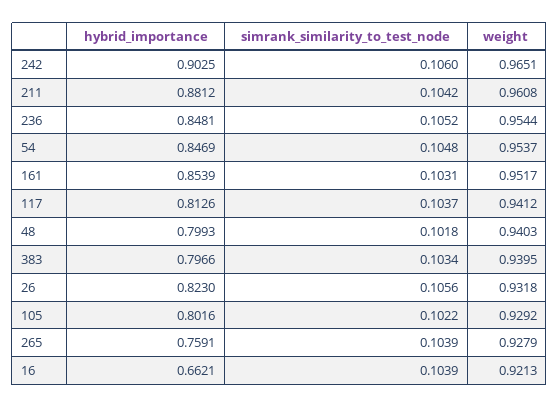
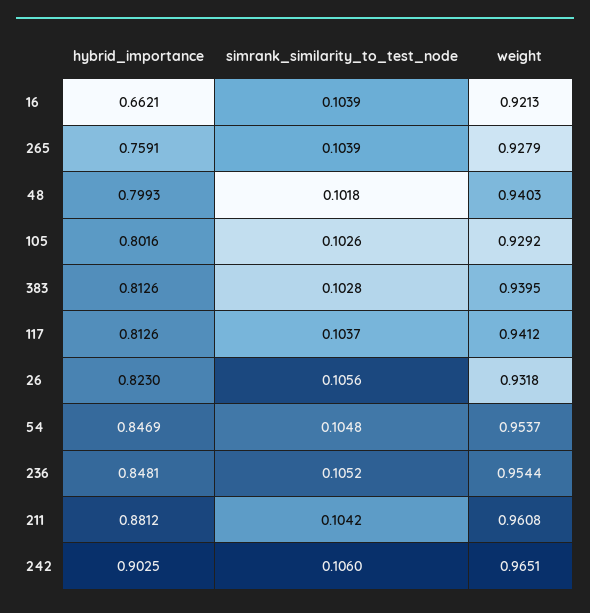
  {
    "hybrid_importance": {
      "242": 0.9025,
      "211": 0.8812,
      "236": 0.8481,
      "54": 0.8469,
-     "161": 0.8539,
      "117": 0.8126,
      "48": 0.7993,
-     "383": 0.7966,
+     "383": 0.8126,
      "26": 0.823,
      "105": 0.8016,
      "265": 0.7591,
      "16": 0.6621
    },
    "simrank_similarity_to_test_node": {
      "242": 0.106,
      "211": 0.1042,
      "236": 0.1052,
      "54": 0.1048,
-     "161": 0.1031,
      "117": 0.1037,
      "48": 0.1018,
-     "383": 0.1034,
+     "383": 0.1028,
      "26": 0.1056,
-     "105": 0.1022,
+     "105": 0.1026,
      "265": 0.1039,
      "16": 0.1039
    },
    "weight": {
      "242": 0.9651,
      "211": 0.9608,
      "236": 0.9544,
      "54": 0.9537,
-     "161": 0.9517,
      "117": 0.9412,
      "48": 0.9403,
      "383": 0.9395,
      "26": 0.9318,
      "105": 0.9292,
      "265": 0.9279,
      "16": 0.9213
    }
  }

